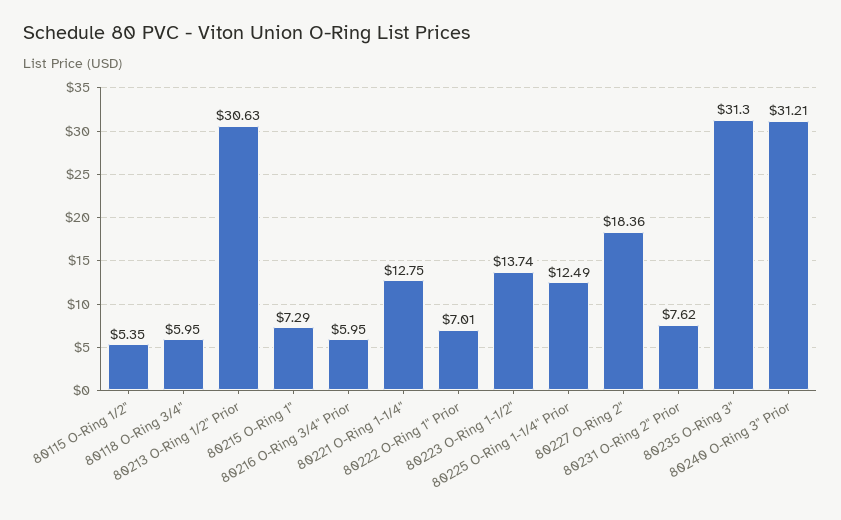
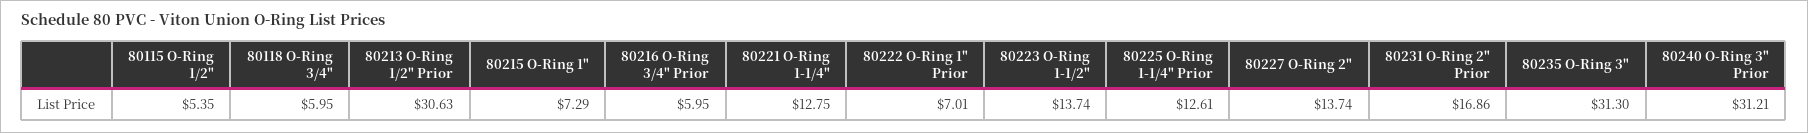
  {
    "80115 O-Ring 1/2\"": 5.35,
    "80118 O-Ring 3/4\"": 5.95,
    "80213 O-Ring 1/2\" Prior": 30.63,
    "80215 O-Ring 1\"": 7.29,
    "80216 O-Ring 3/4\" Prior": 5.95,
    "80221 O-Ring 1-1/4\"": 12.75,
    "80222 O-Ring 1\" Prior": 7.01,
    "80223 O-Ring 1-1/2\"": 13.74,
-   "80225 O-Ring 1-1/4\" Prior": 12.49,
+   "80225 O-Ring 1-1/4\" Prior": 12.61,
-   "80227 O-Ring 2\"": 18.36,
+   "80227 O-Ring 2\"": 13.74,
-   "80231 O-Ring 2\" Prior": 7.62,
+   "80231 O-Ring 2\" Prior": 16.86,
    "80235 O-Ring 3\"": 31.3,
    "80240 O-Ring 3\" Prior": 31.21
  }

